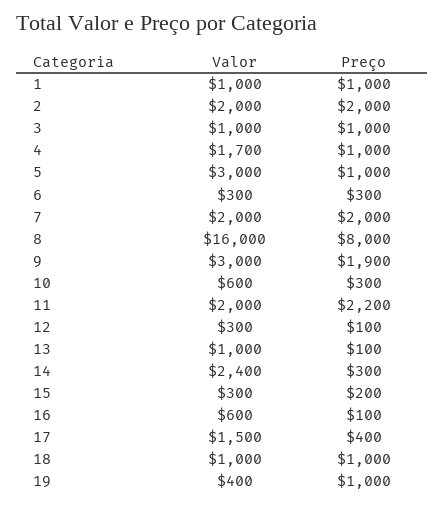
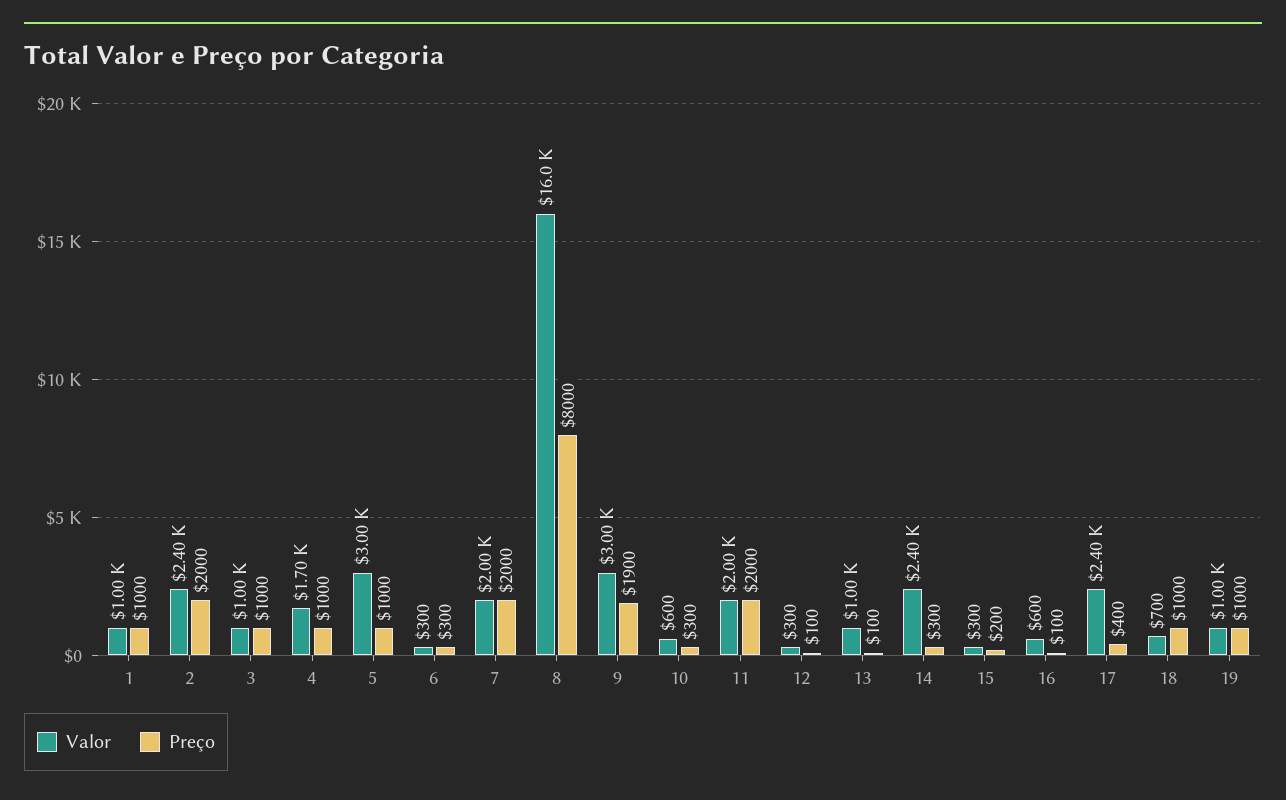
  {
    "Valor": {
      "1": 1000,
-     "2": 2000,
+     "2": 2400,
      "3": 1000,
      "4": 1700,
      "5": 3000,
      "6": 300,
      "7": 2000,
      "8": 16000,
      "9": 3000,
      "10": 600,
      "11": 2000,
      "12": 300,
      "13": 1000,
      "14": 2400,
      "15": 300,
      "16": 600,
-     "17": 1500,
+     "17": 2400,
-     "18": 1000,
+     "18": 700,
-     "19": 400
+     "19": 1000
    },
    "Preço": {
      "1": 1000,
      "2": 2000,
      "3": 1000,
      "4": 1000,
      "5": 1000,
      "6": 300,
      "7": 2000,
      "8": 8000,
      "9": 1900,
      "10": 300,
-     "11": 2200,
+     "11": 2000,
      "12": 100,
      "13": 100,
      "14": 300,
      "15": 200,
      "16": 100,
      "17": 400,
      "18": 1000,
      "19": 1000
    }
  }

